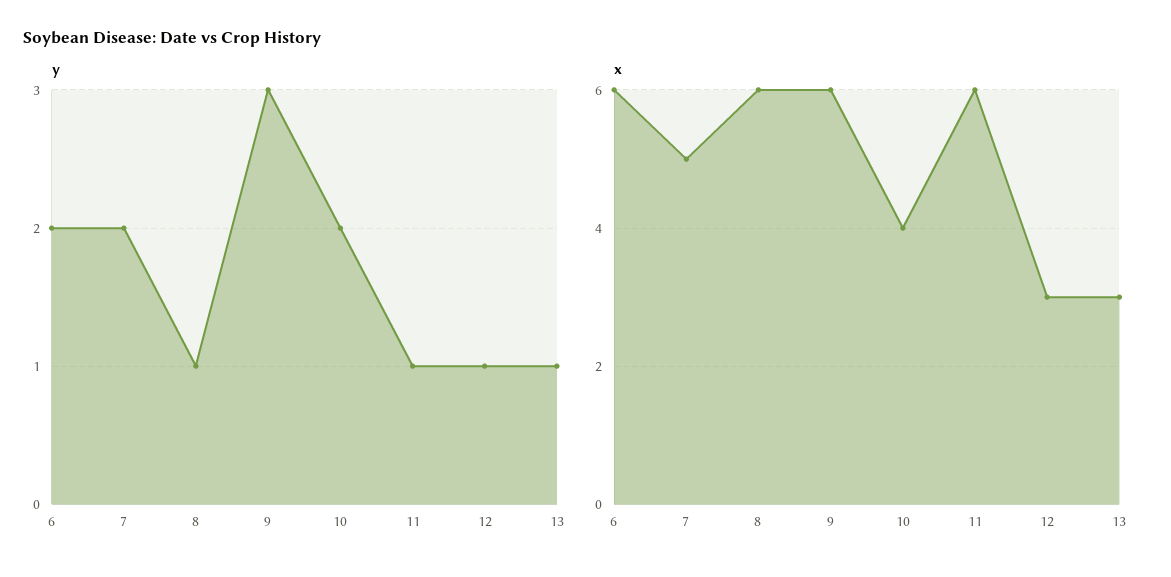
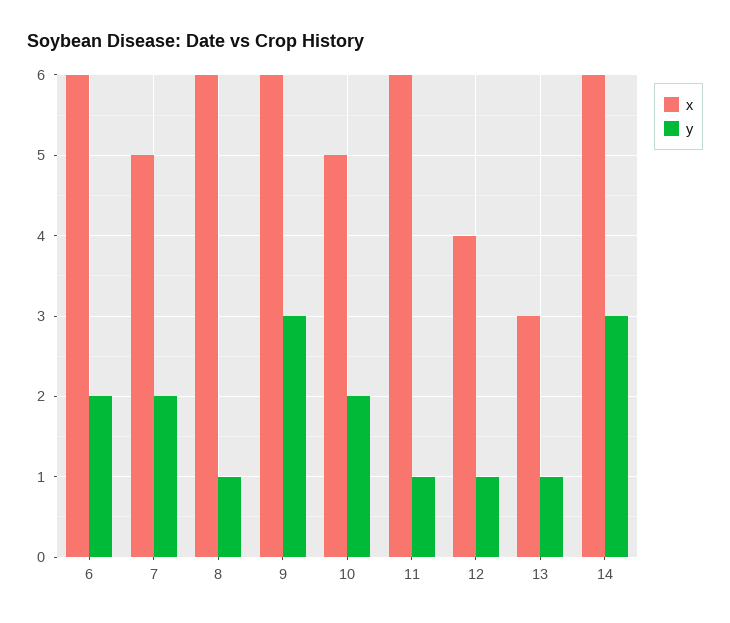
  {
    "y": {
      "6": 2,
      "7": 2,
      "8": 1,
      "9": 3,
      "10": 2,
      "11": 1,
      "12": 1,
-     "13": 1
+     "13": 1,
+     "14": 3
    },
    "x": {
      "6": 6,
      "7": 5,
      "8": 6,
      "9": 6,
-     "10": 4,
+     "10": 5,
      "11": 6,
-     "12": 3,
+     "12": 4,
-     "13": 3
+     "13": 3,
+     "14": 6
    }
  }

